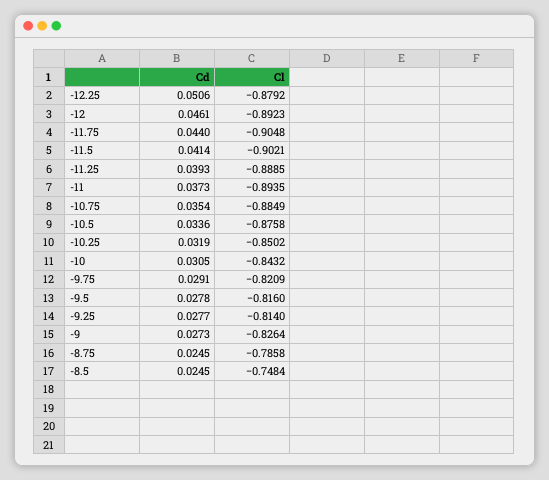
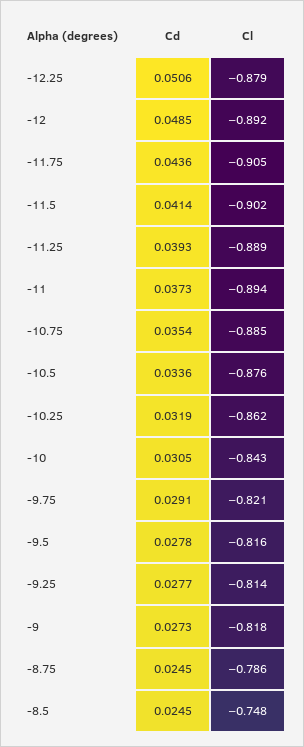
  {
    "Cd": {
      "-12.25": 0.0506,
-     "-12": 0.0461,
+     "-12": 0.0485,
-     "-11.75": 0.044,
+     "-11.75": 0.0436,
      "-11.5": 0.0414,
      "-11.25": 0.0393,
      "-11": 0.0373,
      "-10.75": 0.0354,
      "-10.5": 0.0336,
      "-10.25": 0.0319,
      "-10": 0.0305,
      "-9.75": 0.0291,
      "-9.5": 0.0278,
      "-9.25": 0.0277,
      "-9": 0.0273,
      "-8.75": 0.0245,
      "-8.5": 0.0245
    },
    "Cl": {
      "-12.25": -0.8792,
      "-12": -0.8923,
      "-11.75": -0.9048,
      "-11.5": -0.9021,
      "-11.25": -0.8885,
      "-11": -0.8935,
      "-10.75": -0.8849,
      "-10.5": -0.8758,
-     "-10.25": -0.8502,
+     "-10.25": -0.862,
      "-10": -0.8432,
      "-9.75": -0.8209,
      "-9.5": -0.816,
      "-9.25": -0.814,
-     "-9": -0.8264,
+     "-9": -0.818,
      "-8.75": -0.7858,
      "-8.5": -0.7484
    }
  }

